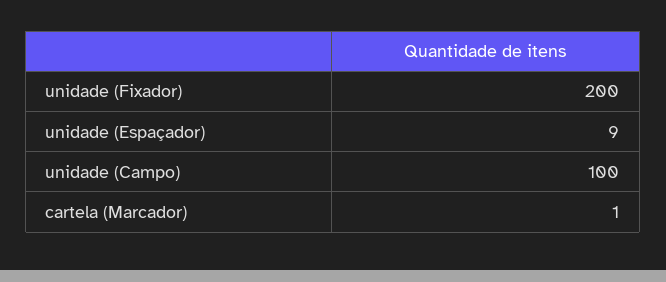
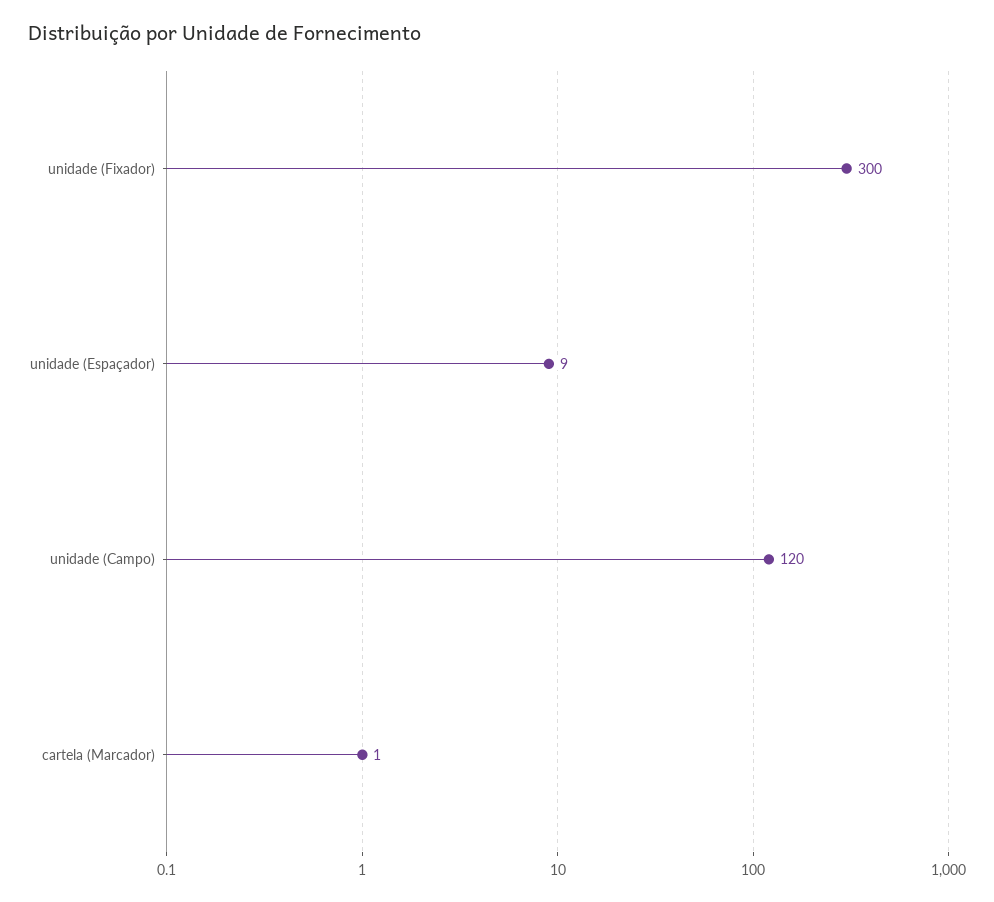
  {
-   "unidade (Fixador)": 200,
+   "unidade (Fixador)": 300,
    "unidade (Espaçador)": 9,
-   "unidade (Campo)": 100,
+   "unidade (Campo)": 120,
    "cartela (Marcador)": 1
  }

